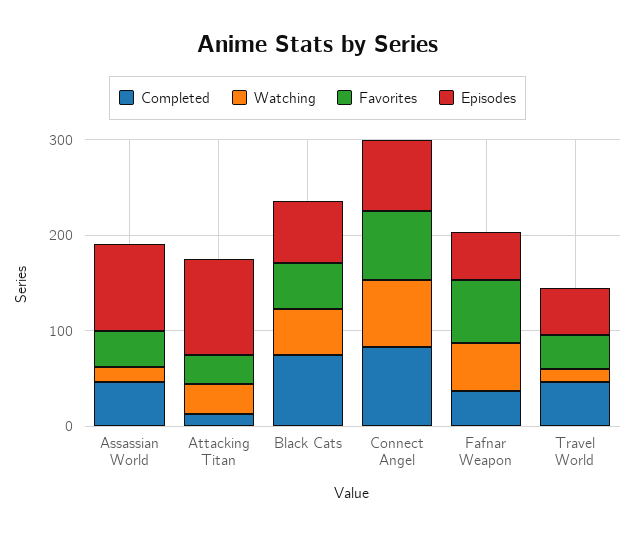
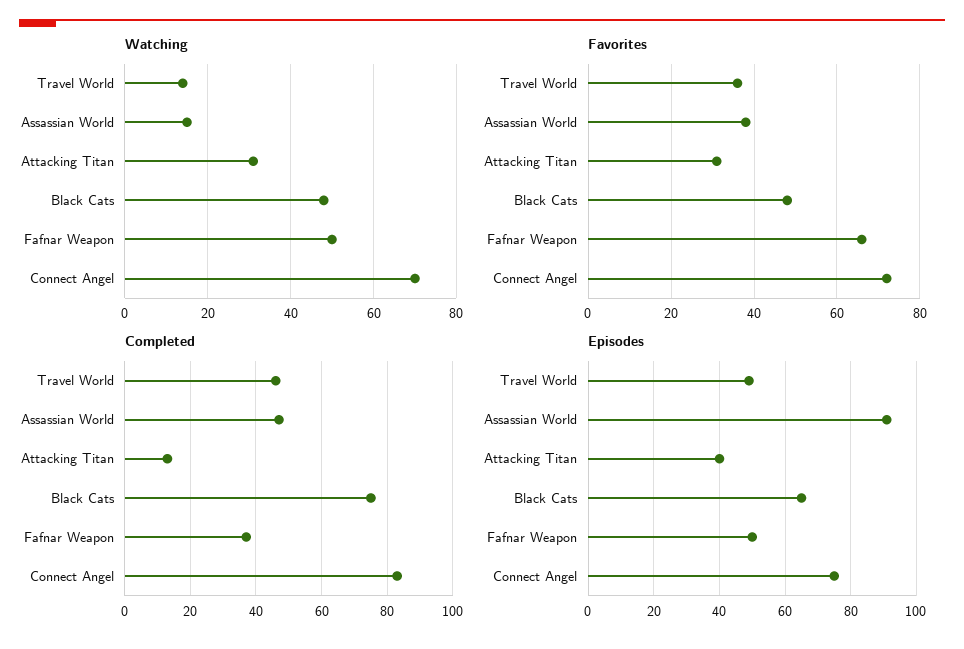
  {
    "Completed": {
      "Assassian World": 45,
      "Attacking Titan": 15,
      "Black Cats": 75,
      "Connect Angel": 85,
      "Fafnar Weapon": 35,
      "Travel World": 45
    },
    "Watching": {
      "Assassian World": 15,
      "Attacking Titan": 30,
      "Black Cats": 50,
      "Connect Angel": 70,
      "Fafnar Weapon": 50,
      "Travel World": 15
    },
    "Favorites": {
      "Assassian World": 40,
      "Attacking Titan": 30,
      "Black Cats": 50,
      "Connect Angel": 70,
      "Fafnar Weapon": 65,
      "Travel World": 35
    },
    "Episodes": {
      "Assassian World": 90,
-     "Attacking Titan": 100,
+     "Attacking Titan": 40,
      "Black Cats": 65,
      "Connect Angel": 75,
      "Fafnar Weapon": 50,
      "Travel World": 50
    }
  }

